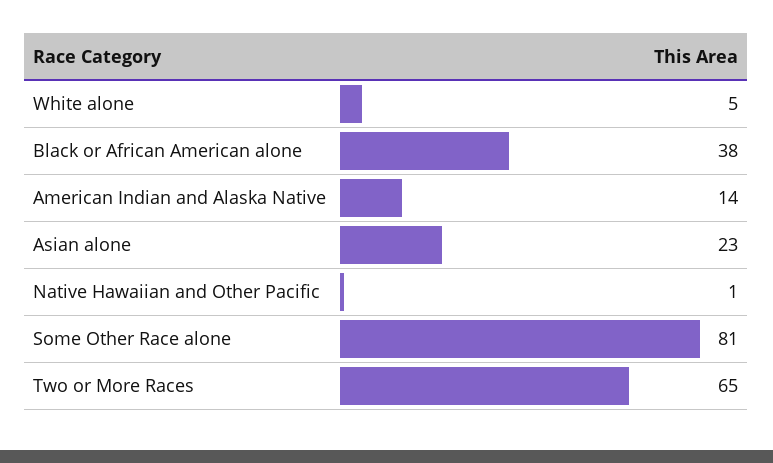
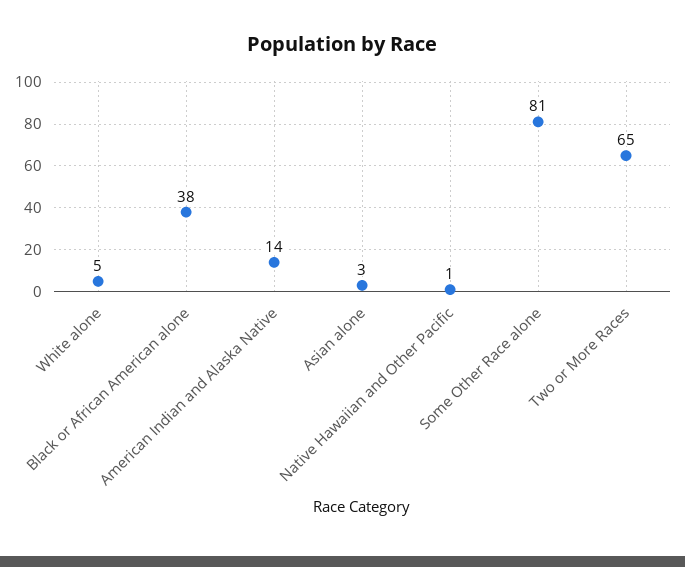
  {
    "White alone": 5,
    "Black or African American alone": 38,
    "American Indian and Alaska Native": 14,
-   "Asian alone": 23,
+   "Asian alone": 3,
    "Native Hawaiian and Other Pacific": 1,
    "Some Other Race alone": 81,
    "Two or More Races": 65
  }

